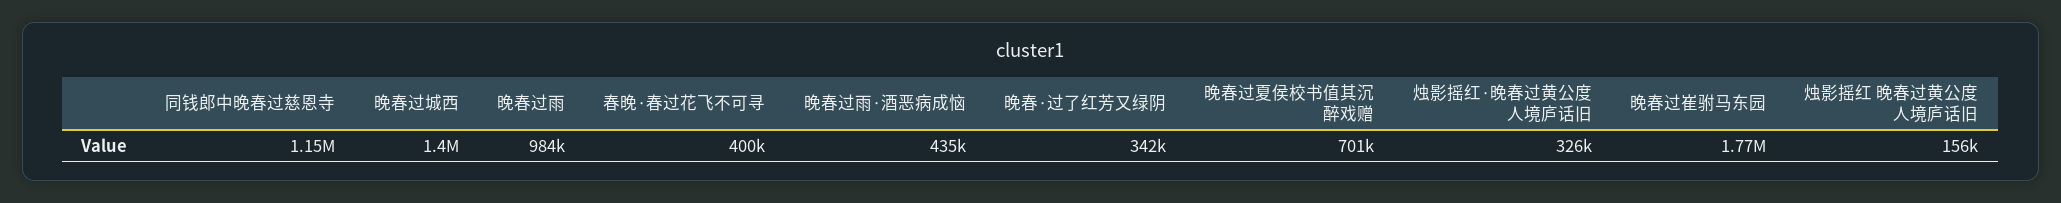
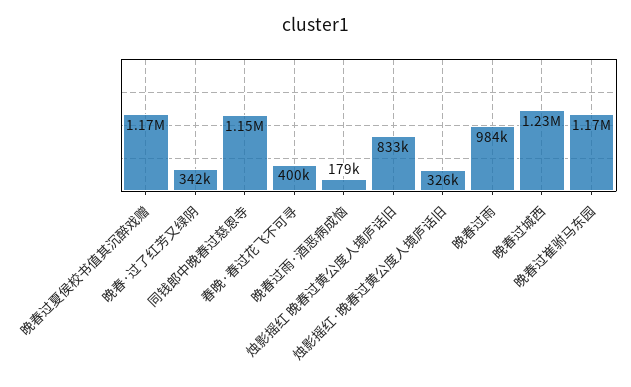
  {
    "同钱郎中晚春过慈恩寺": 1150000,
-   "晚春过城西": 1400000,
+   "晚春过城西": 1230000,
    "晚春过雨": 984000,
    "春晚·春过花飞不可寻": 400000,
-   "晚春过雨·酒恶病成恼": 435000,
+   "晚春过雨·酒恶病成恼": 179000,
    "晚春·过了红芳又绿阴": 342000,
-   "晚春过夏侯校书值其沉醉戏赠": 701000,
+   "晚春过夏侯校书值其沉醉戏赠": 1170000,
    "烛影摇红·晚春过黄公度人境庐话旧": 326000,
-   "晚春过崔驸马东园": 1770000,
+   "晚春过崔驸马东园": 1170000,
-   "烛影摇红 晚春过黄公度人境庐话旧": 156000
+   "烛影摇红 晚春过黄公度人境庐话旧": 833000
  }

